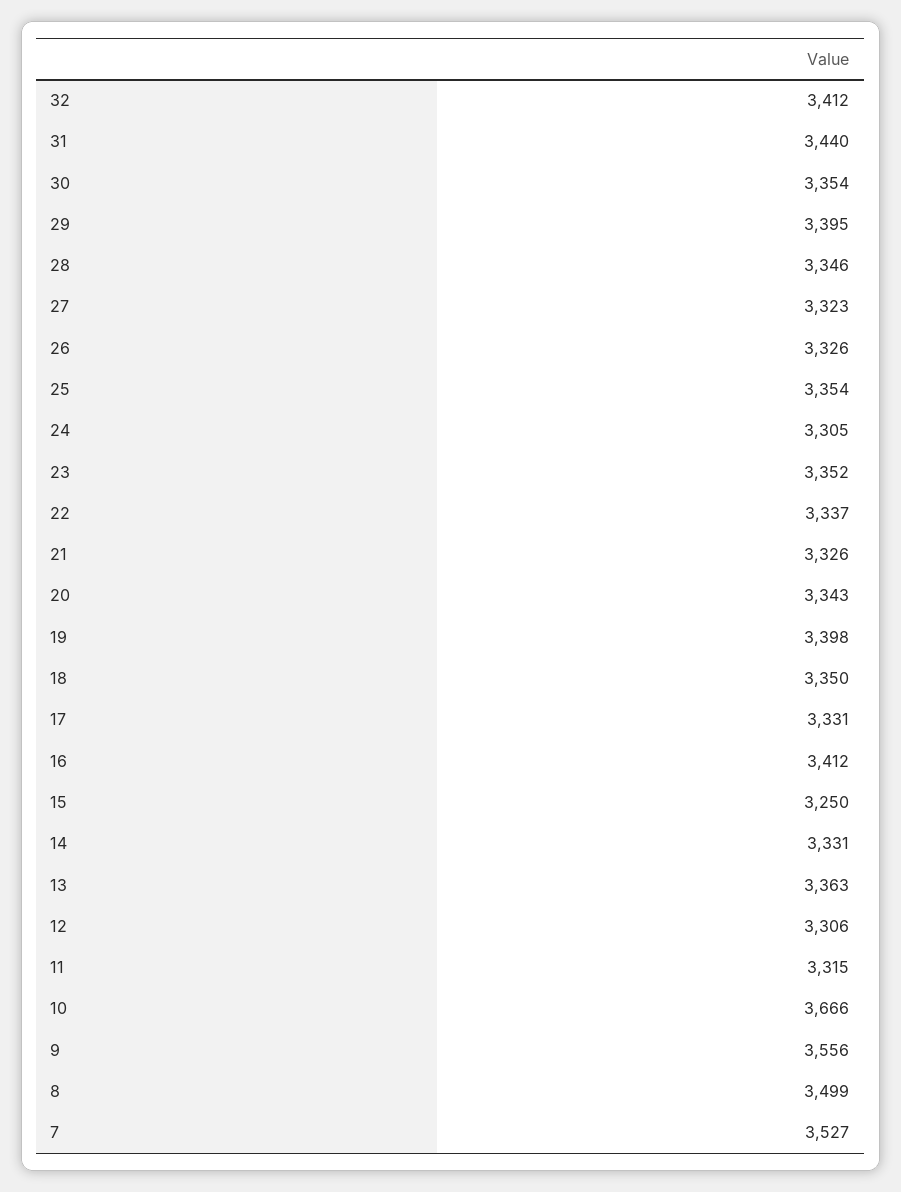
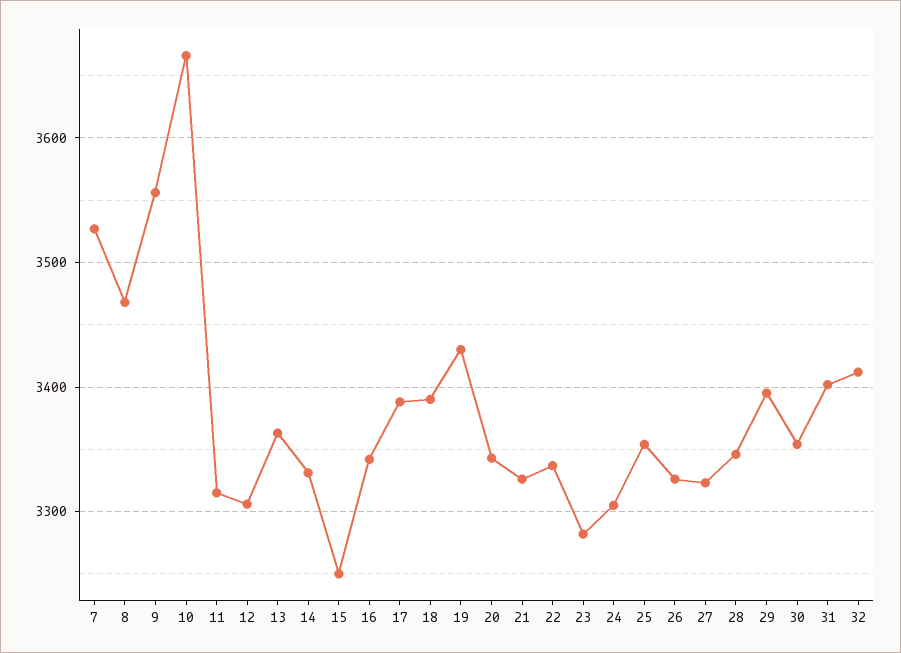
  {
    "32": 3412,
-   "31": 3440,
+   "31": 3400,
    "30": 3354,
    "29": 3395,
    "28": 3346,
    "27": 3323,
    "26": 3326,
    "25": 3354,
    "24": 3305,
-   "23": 3352,
+   "23": 3280,
    "22": 3337,
    "21": 3326,
    "20": 3343,
-   "19": 3398,
+   "19": 3430,
-   "18": 3350,
+   "18": 3390,
-   "17": 3331,
+   "17": 3390,
-   "16": 3412,
+   "16": 3340,
    "15": 3250,
    "14": 3331,
    "13": 3363,
    "12": 3306,
    "11": 3315,
    "10": 3666,
    "9": 3556,
-   "8": 3499,
+   "8": 3470,
    "7": 3527
  }

